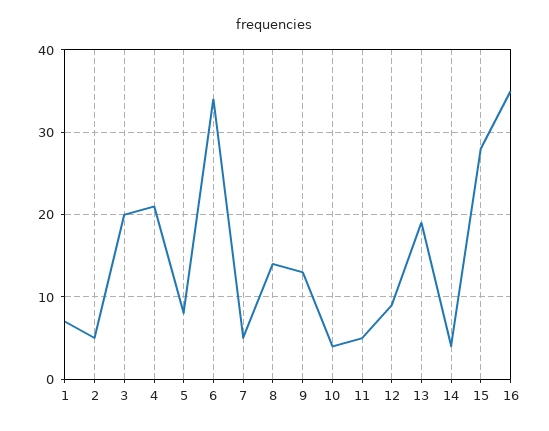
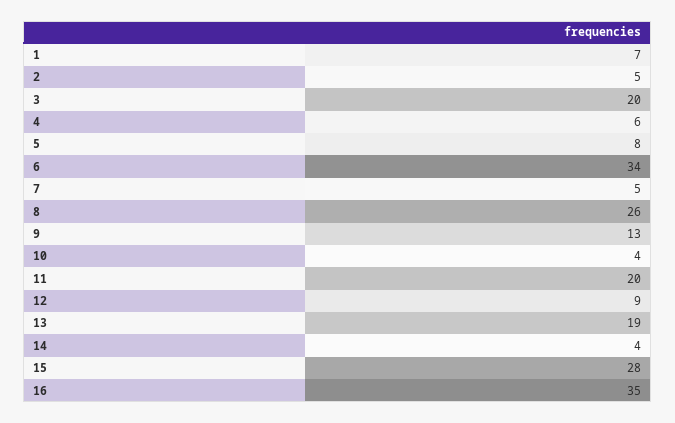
  {
    "1": 7,
    "2": 5,
    "3": 20,
-   "4": 21,
+   "4": 6,
    "5": 8,
    "6": 34,
    "7": 5,
-   "8": 14,
+   "8": 26,
    "9": 13,
    "10": 4,
-   "11": 5,
+   "11": 20,
    "12": 9,
    "13": 19,
    "14": 4,
    "15": 28,
    "16": 35
  }

